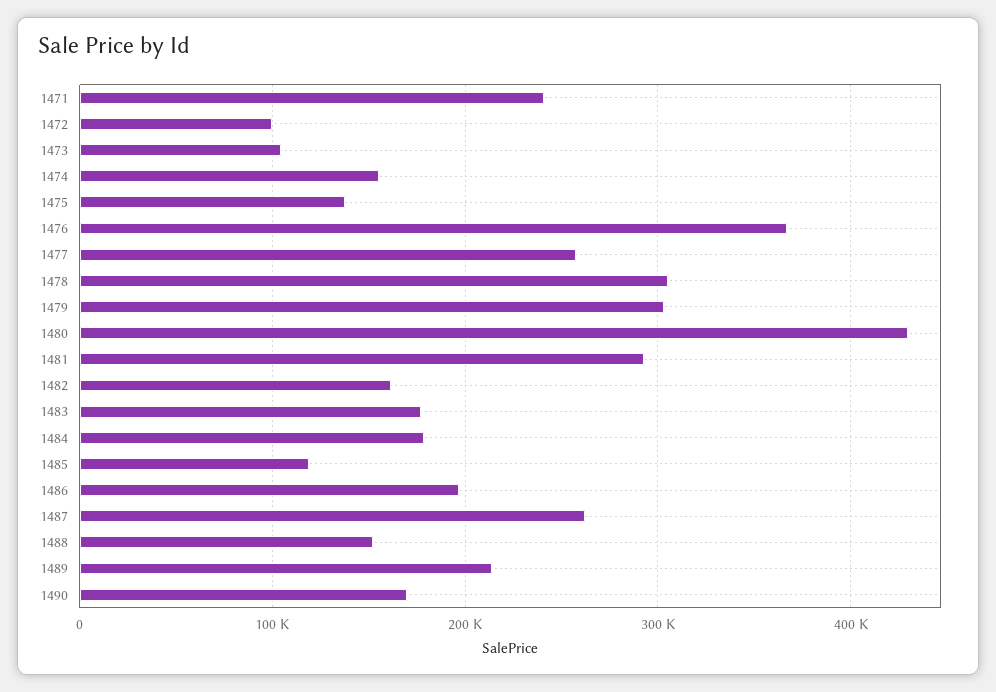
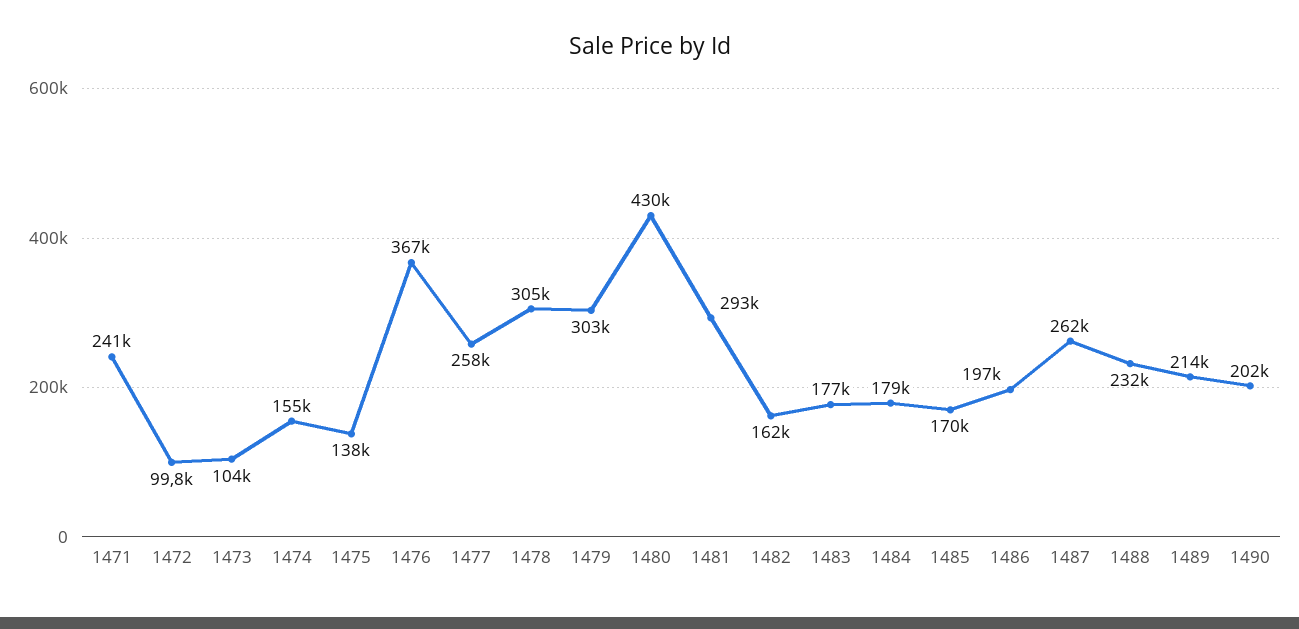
  {
    "1471": 241000,
    "1472": 99800,
    "1473": 104000,
    "1474": 155000,
    "1475": 138000,
    "1476": 367000,
    "1477": 258000,
    "1478": 305000,
    "1479": 303000,
    "1480": 430000,
    "1481": 293000,
    "1482": 162000,
    "1483": 177000,
    "1484": 179000,
-   "1485": 120000,
+   "1485": 170000,
    "1486": 197000,
    "1487": 262000,
-   "1488": 150000,
+   "1488": 232000,
    "1489": 214000,
-   "1490": 170000
+   "1490": 202000
  }

